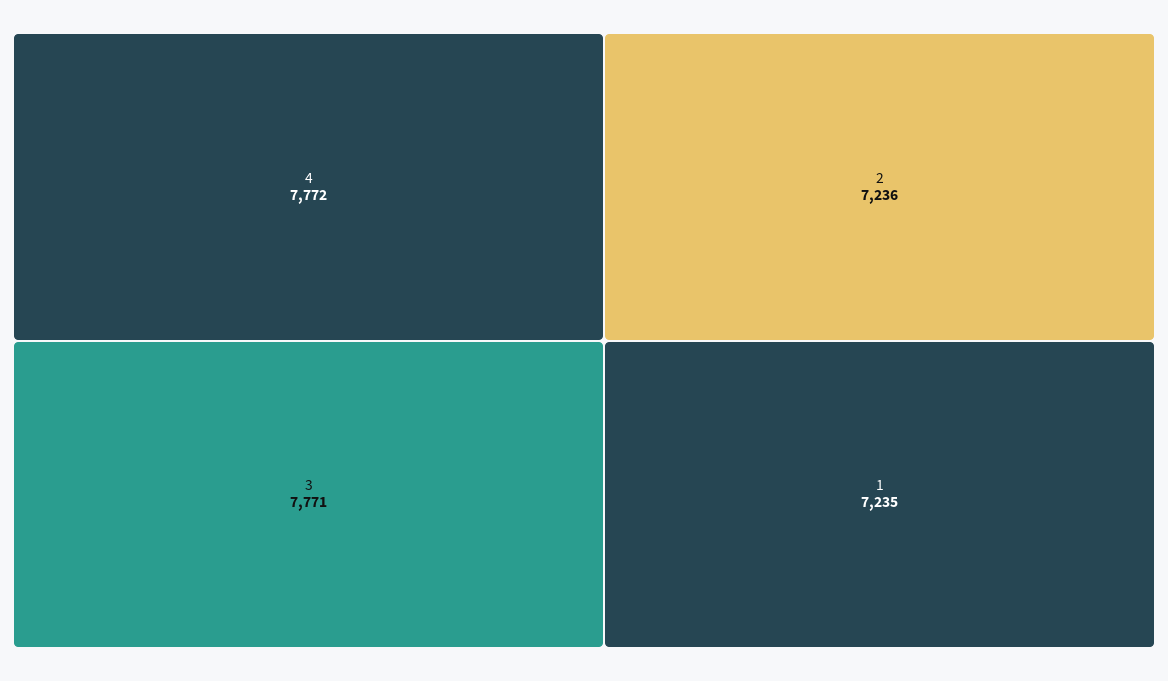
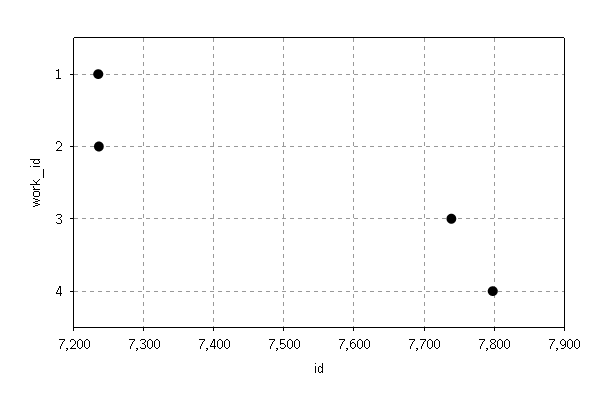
  {
-   "4": 7772,
+   "4": 7800,
-   "3": 7771,
+   "3": 7740,
    "2": 7236,
    "1": 7235
  }

